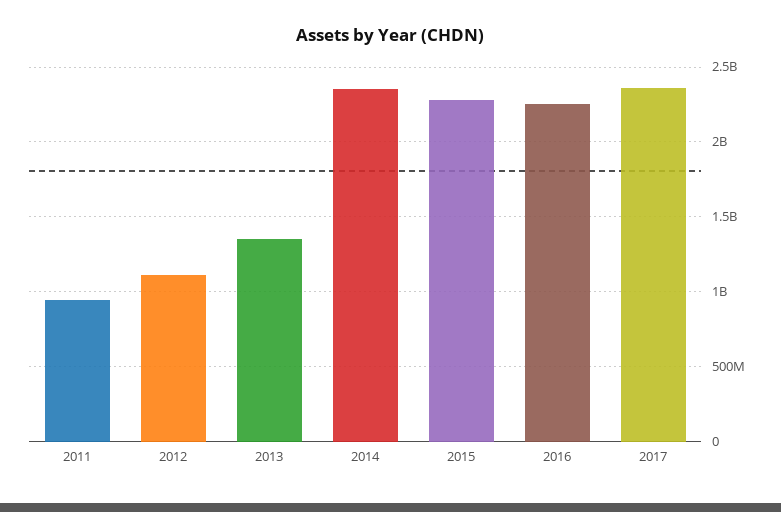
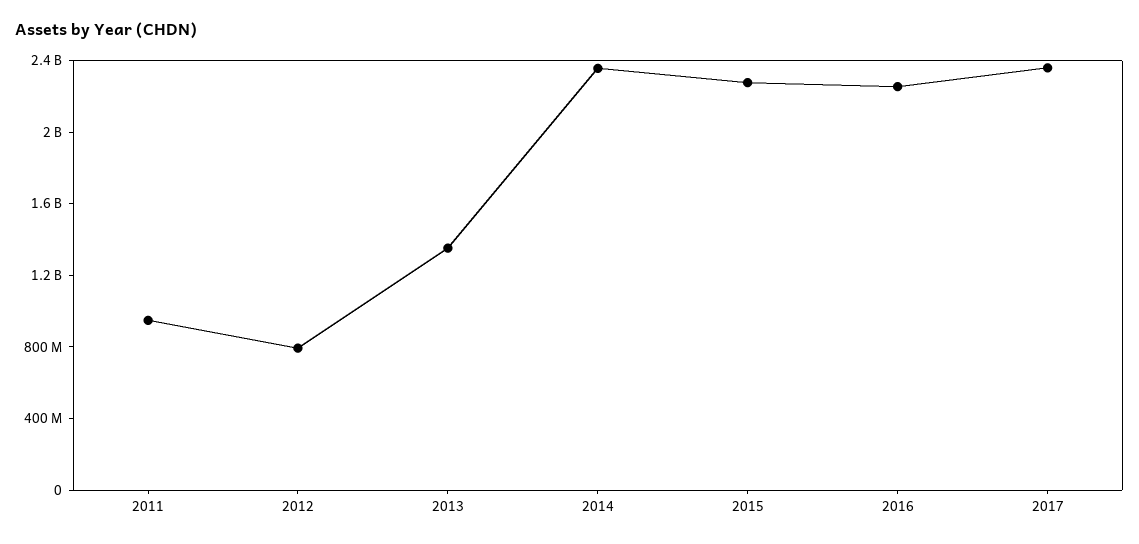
  {
    "2011": 950000000,
-   "2012": 1100000000,
+   "2012": 800000000,
    "2013": 1350000000,
    "2014": 2350000000,
    "2015": 2300000000,
    "2016": 2250000000,
    "2017": 2350000000
  }

